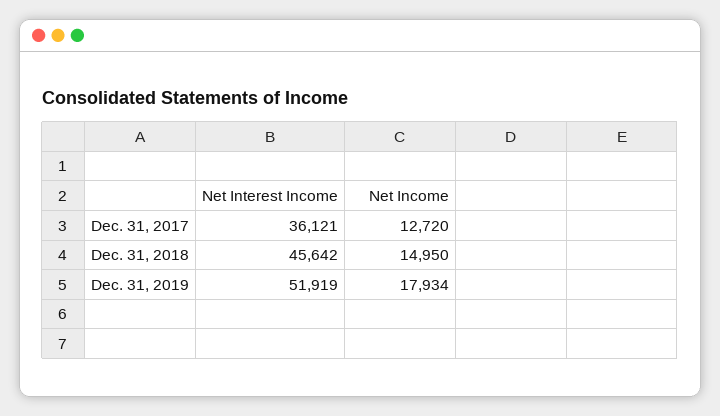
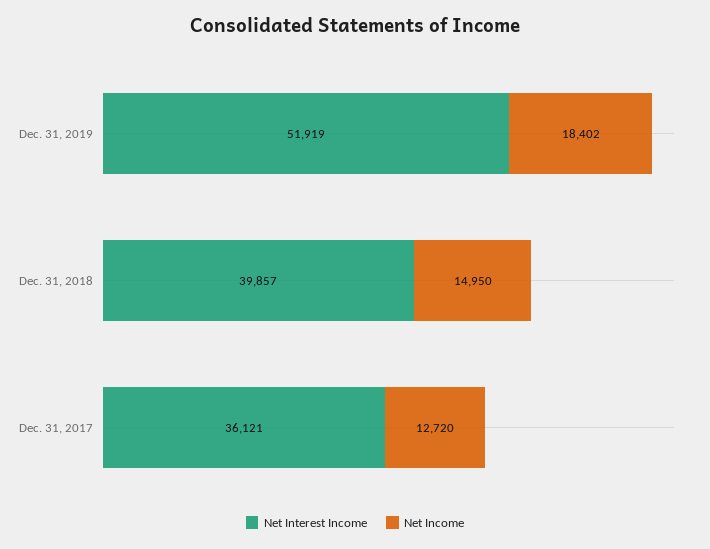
  {
    "Net Interest Income": {
      "Dec. 31, 2017": 36121,
-     "Dec. 31, 2018": 45642,
+     "Dec. 31, 2018": 39857,
      "Dec. 31, 2019": 51919
    },
    "Net Income": {
      "Dec. 31, 2017": 12720,
      "Dec. 31, 2018": 14950,
-     "Dec. 31, 2019": 17934
+     "Dec. 31, 2019": 18402
    }
  }

